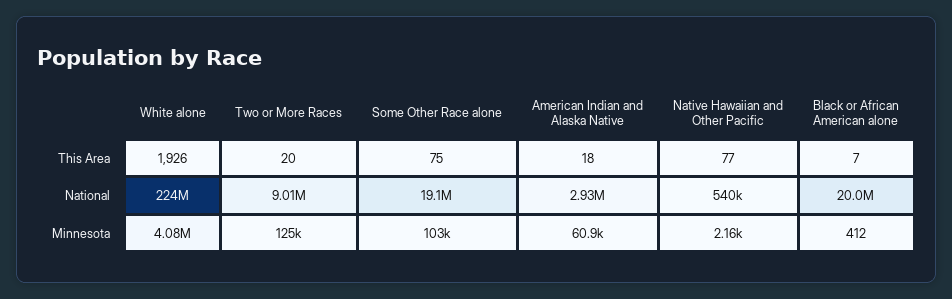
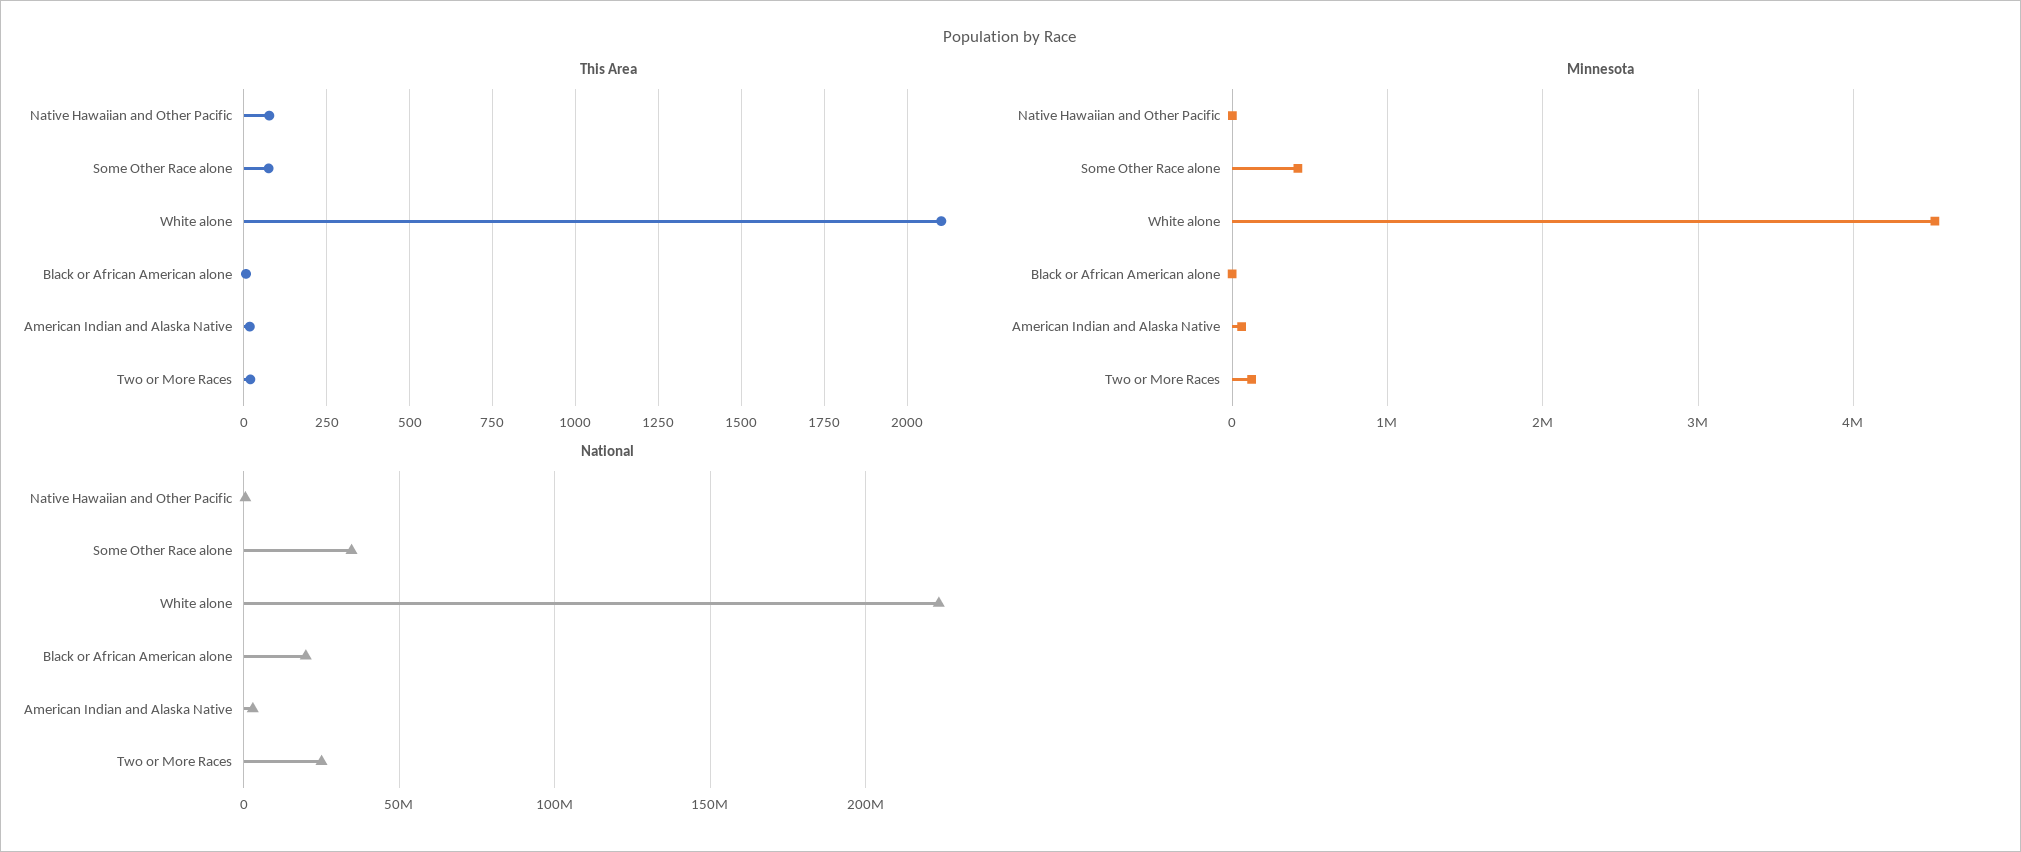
  {
    "This Area": {
-     "White alone": 1926,
+     "White alone": 2100,
      "Two or More Races": 20,
      "Some Other Race alone": 75,
      "American Indian and Alaska Native": 18,
      "Native Hawaiian and Other Pacific": 77,
      "Black or African American alone": 7
    },
    "National": {
      "White alone": 224000000,
-     "Two or More Races": 9010000,
+     "Two or More Races": 25000000,
-     "Some Other Race alone": 19100000,
+     "Some Other Race alone": 35000000,
      "American Indian and Alaska Native": 2930000,
      "Native Hawaiian and Other Pacific": 540000,
      "Black or African American alone": 20000000
    },
    "Minnesota": {
-     "White alone": 4080000,
+     "White alone": 4500000,
      "Two or More Races": 125000,
-     "Some Other Race alone": 103000,
+     "Some Other Race alone": 400000,
      "American Indian and Alaska Native": 60900,
      "Native Hawaiian and Other Pacific": 2160,
      "Black or African American alone": 412
    }
  }

